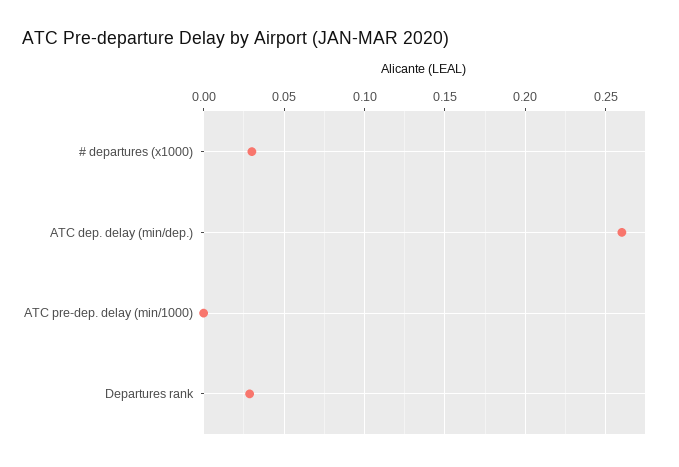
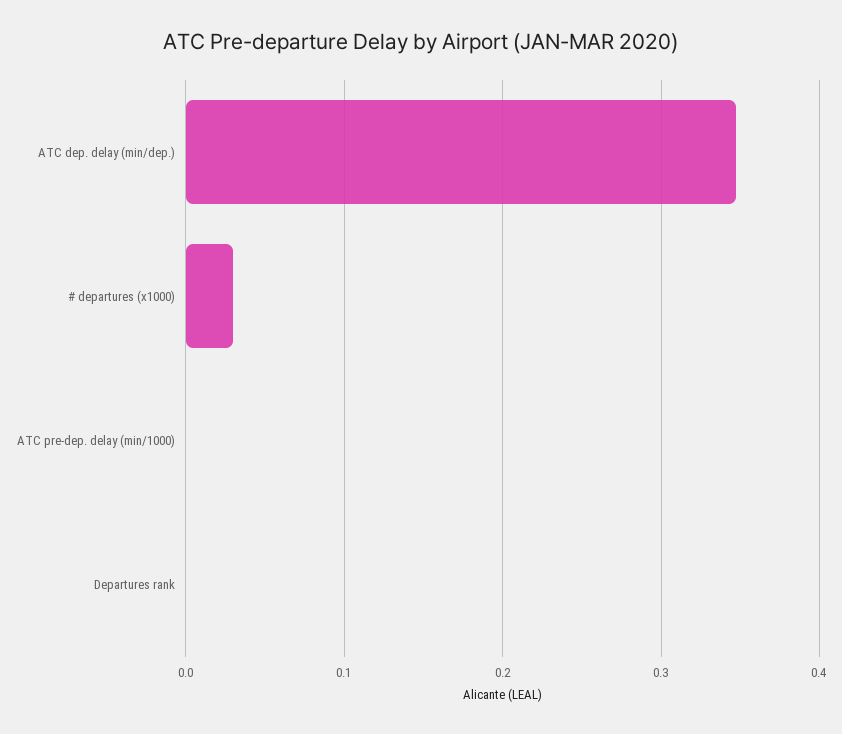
  {
    "# departures (x1000)": 0.03,
-   "ATC dep. delay (min/dep.)": 0.26,
+   "ATC dep. delay (min/dep.)": 0.35,
    "ATC pre-dep. delay (min/1000)": 0,
-   "Departures rank": 0.03
+   "Departures rank": 0
  }

